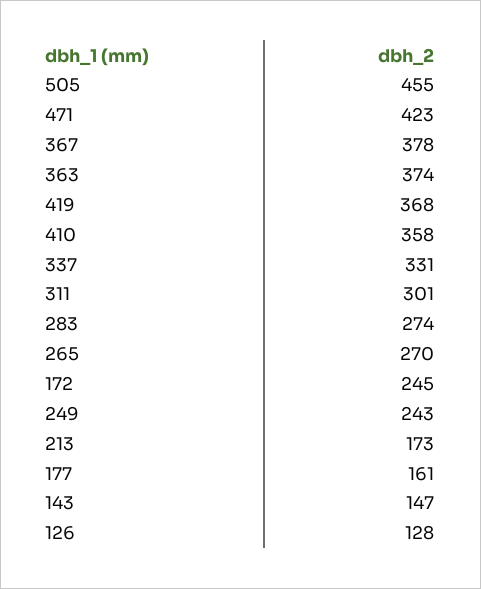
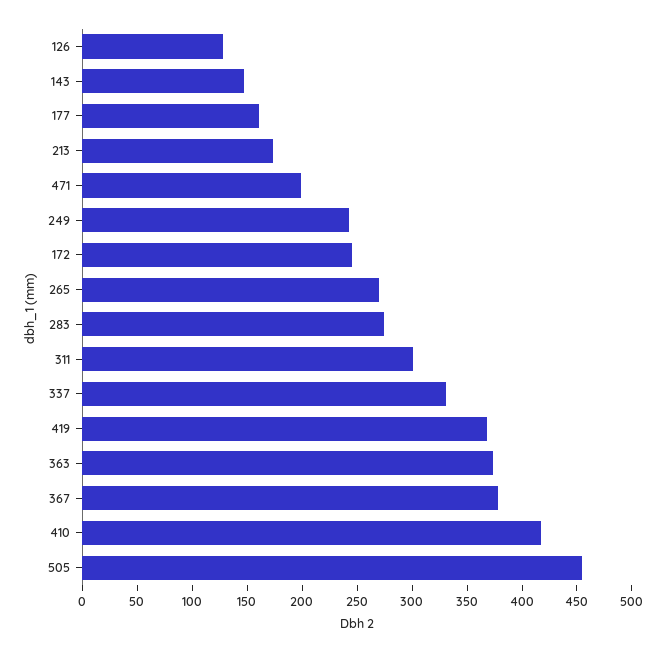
  {
    "505": 455,
-   "471": 423,
+   "471": 200,
    "367": 378,
    "363": 374,
    "419": 368,
-   "410": 358,
+   "410": 420,
    "337": 331,
    "311": 301,
    "283": 274,
    "265": 270,
    "172": 245,
    "249": 243,
    "213": 173,
    "177": 161,
    "143": 147,
    "126": 128
  }

